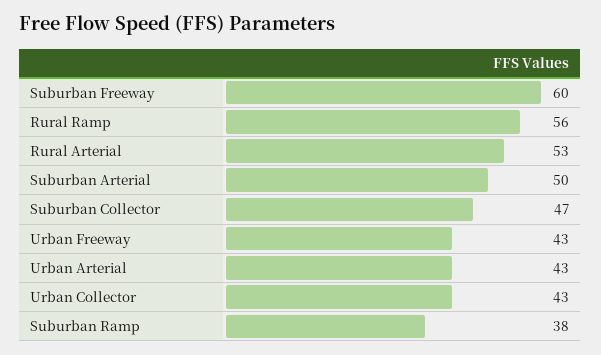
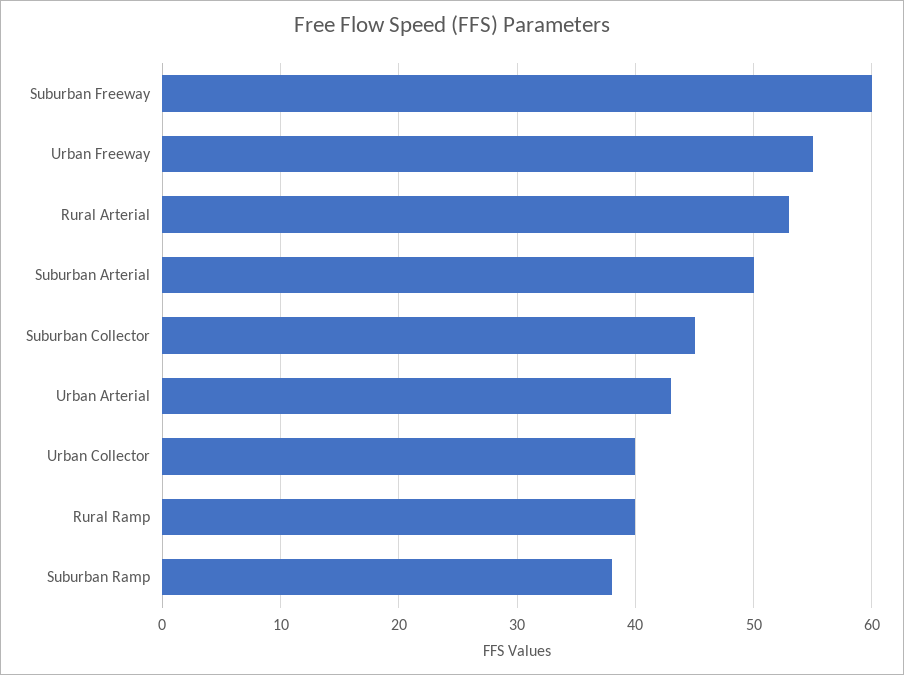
  {
    "Suburban Freeway": 60,
-   "Rural Ramp": 56,
+   "Rural Ramp": 40,
    "Rural Arterial": 53,
    "Suburban Arterial": 50,
-   "Suburban Collector": 47,
+   "Suburban Collector": 45,
-   "Urban Freeway": 43,
+   "Urban Freeway": 55,
    "Urban Arterial": 43,
-   "Urban Collector": 43,
+   "Urban Collector": 40,
    "Suburban Ramp": 38
  }

